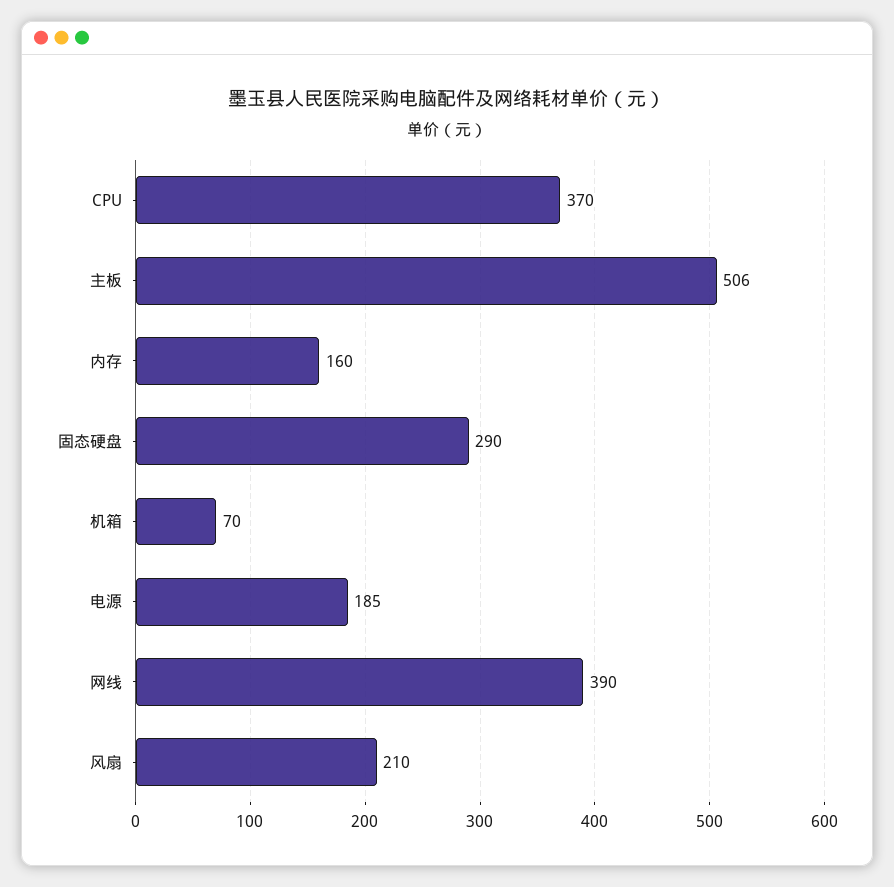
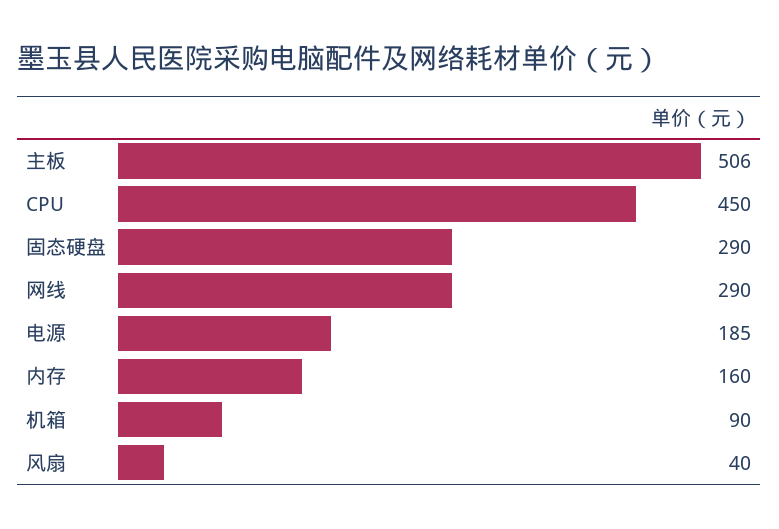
  {
-   "CPU": 370,
+   "CPU": 450,
    "主板": 506,
    "内存": 160,
    "固态硬盘": 290,
-   "机箱": 70,
+   "机箱": 90,
    "电源": 185,
-   "网线": 390,
+   "网线": 290,
-   "风扇": 210
+   "风扇": 40
  }

